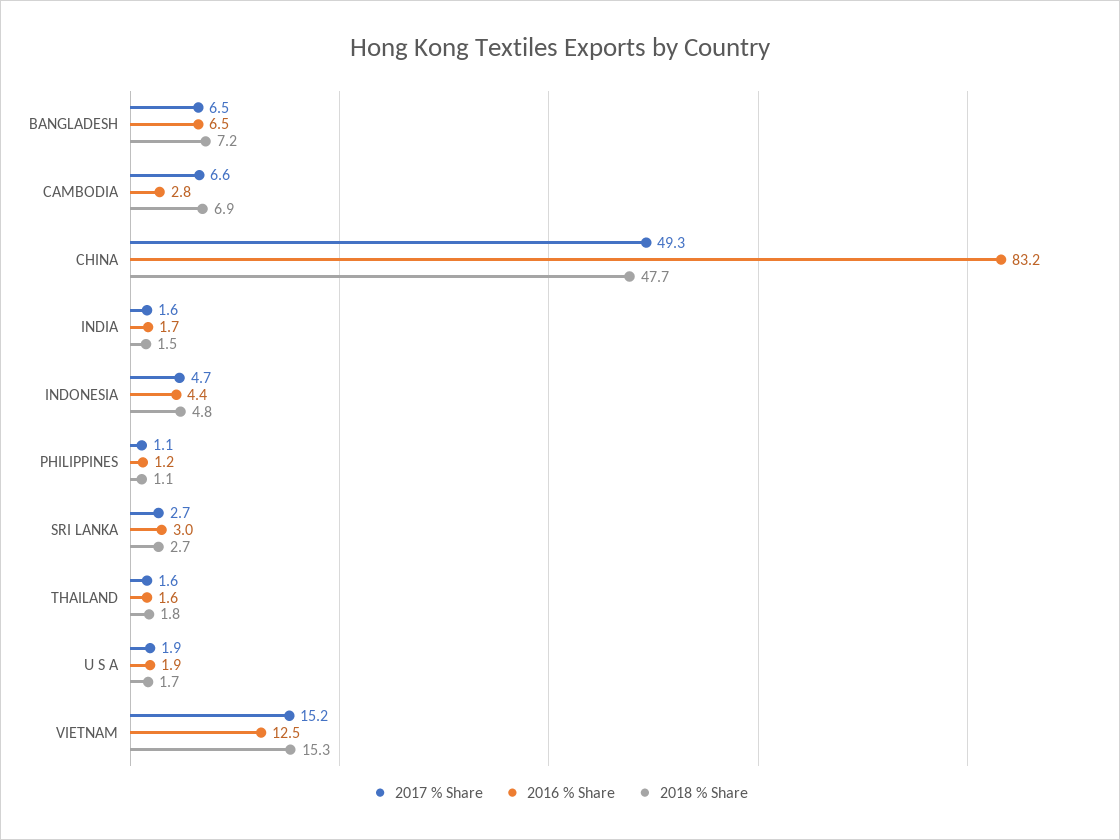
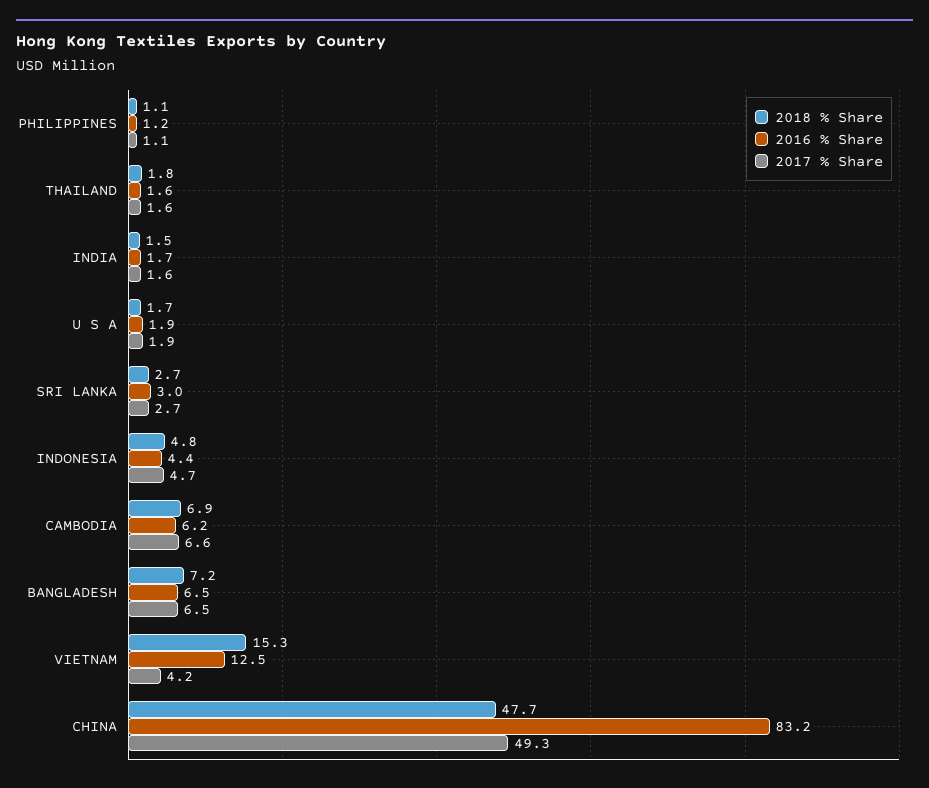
  {
    "2017 % Share": {
      "BANGLADESH": 6.5,
      "CAMBODIA": 6.6,
      "CHINA": 49.3,
      "INDIA": 1.6,
      "INDONESIA": 4.7,
      "PHILIPPINES": 1.1,
      "SRI LANKA": 2.7,
      "THAILAND": 1.6,
      "U S A": 1.9,
-     "VIETNAM": 15.2
+     "VIETNAM": 4.2
    },
    "2016 % Share": {
      "BANGLADESH": 6.5,
-     "CAMBODIA": 2.8,
+     "CAMBODIA": 6.2,
      "CHINA": 83.2,
      "INDIA": 1.7,
      "INDONESIA": 4.4,
      "PHILIPPINES": 1.2,
      "SRI LANKA": 3,
      "THAILAND": 1.6,
      "U S A": 1.9,
      "VIETNAM": 12.5
    },
    "2018 % Share": {
      "BANGLADESH": 7.2,
      "CAMBODIA": 6.9,
      "CHINA": 47.7,
      "INDIA": 1.5,
      "INDONESIA": 4.8,
      "PHILIPPINES": 1.1,
      "SRI LANKA": 2.7,
      "THAILAND": 1.8,
      "U S A": 1.7,
      "VIETNAM": 15.3
    }
  }

